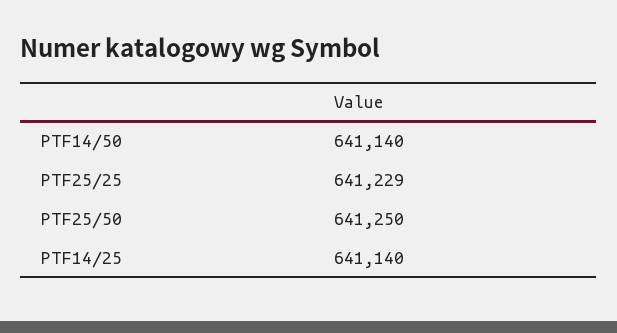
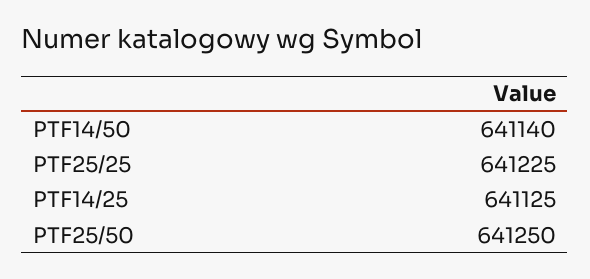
  {
    "PTF14/50": 641140,
-   "PTF25/25": 641229,
+   "PTF25/25": 641225,
    "PTF25/50": 641250,
-   "PTF14/25": 641140
+   "PTF14/25": 641125
  }

